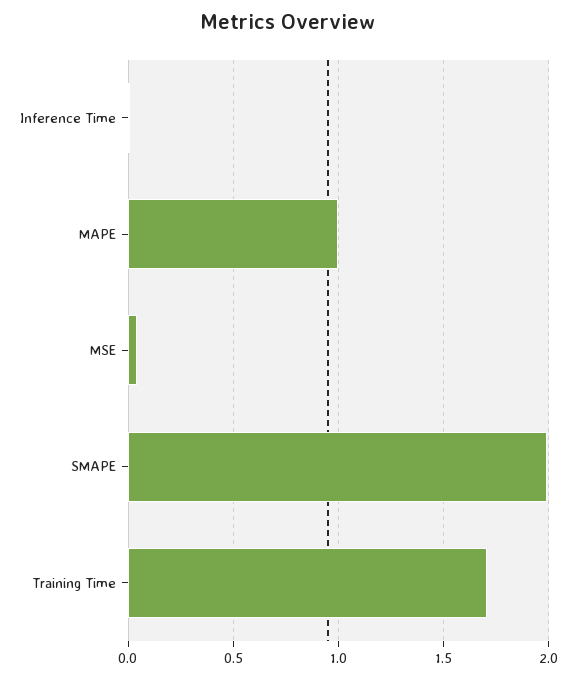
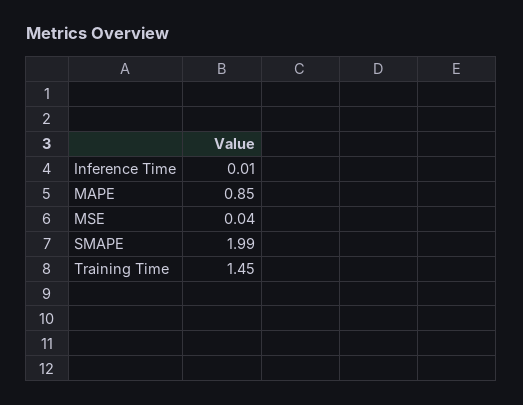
  {
    "Inference Time": 0.01,
-   "MAPE": 1,
+   "MAPE": 0.85,
    "MSE": 0.04,
    "SMAPE": 1.99,
-   "Training Time": 1.7
+   "Training Time": 1.45
  }

